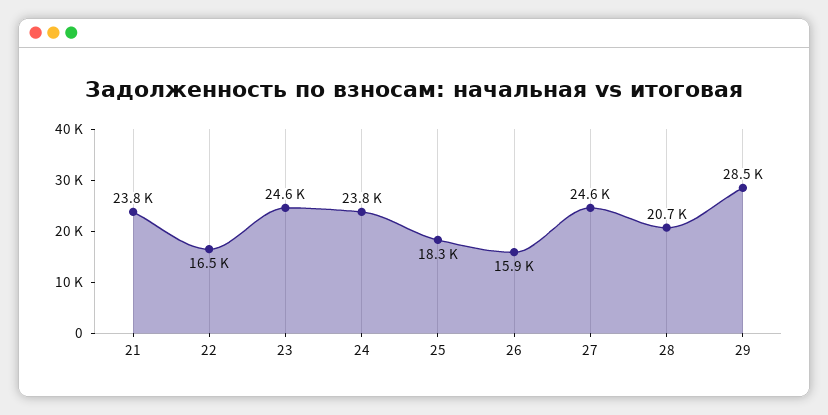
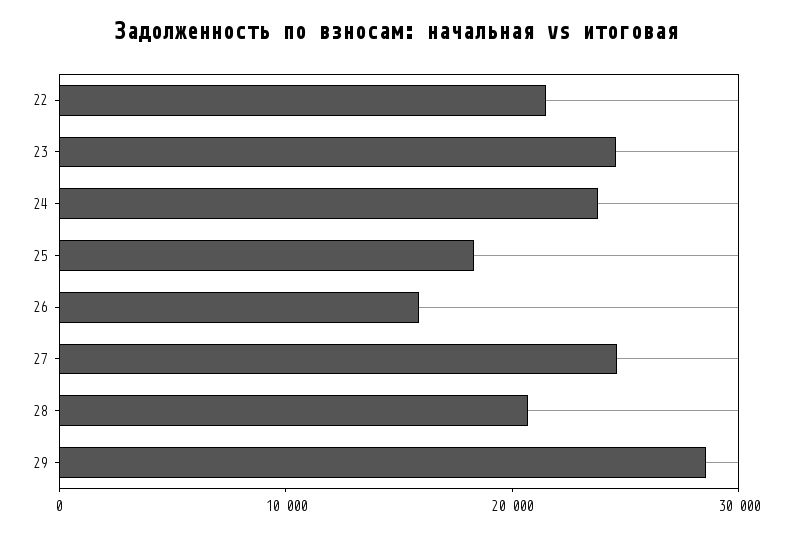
  {
-   "21": 23800,
-   "22": 16500,
+   "22": 22000,
    "23": 24600,
    "24": 23800,
    "25": 18300,
    "26": 15900,
    "27": 24600,
    "28": 20700,
    "29": 28500
  }

